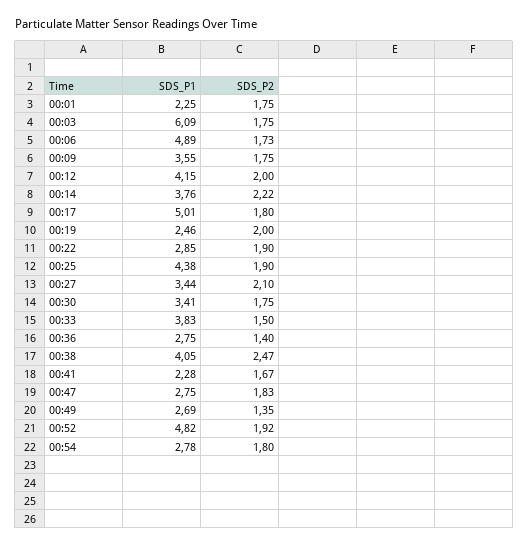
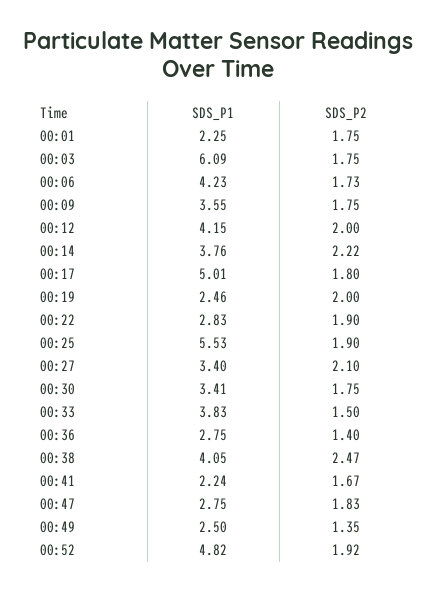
  {
    "SDS_P1": {
      "00:01": 2.25,
      "00:03": 6.09,
-     "00:06": 4.89,
+     "00:06": 4.23,
      "00:09": 3.55,
      "00:12": 4.15,
      "00:14": 3.76,
      "00:17": 5.01,
      "00:19": 2.46,
-     "00:22": 2.85,
+     "00:22": 2.83,
-     "00:25": 4.38,
+     "00:25": 5.53,
-     "00:27": 3.44,
+     "00:27": 3.4,
      "00:30": 3.41,
      "00:33": 3.83,
      "00:36": 2.75,
      "00:38": 4.05,
-     "00:41": 2.28,
+     "00:41": 2.24,
      "00:47": 2.75,
-     "00:49": 2.69,
+     "00:49": 2.5,
-     "00:52": 4.82,
+     "00:52": 4.82
-     "00:54": 2.78
    },
    "SDS_P2": {
      "00:01": 1.75,
      "00:03": 1.75,
      "00:06": 1.73,
      "00:09": 1.75,
      "00:12": 2,
      "00:14": 2.22,
      "00:17": 1.8,
      "00:19": 2,
      "00:22": 1.9,
      "00:25": 1.9,
      "00:27": 2.1,
      "00:30": 1.75,
      "00:33": 1.5,
      "00:36": 1.4,
      "00:38": 2.47,
      "00:41": 1.67,
      "00:47": 1.83,
      "00:49": 1.35,
-     "00:52": 1.92,
+     "00:52": 1.92
-     "00:54": 1.8
    }
  }

